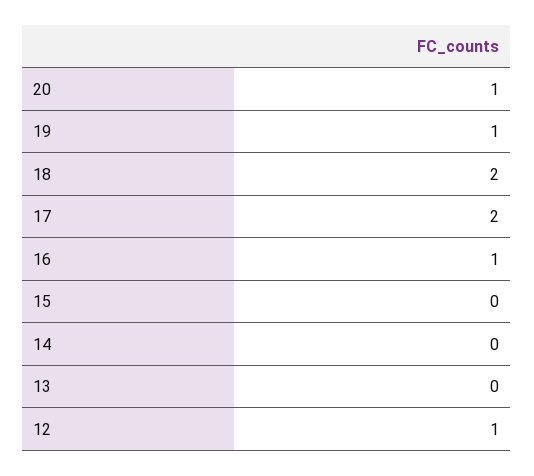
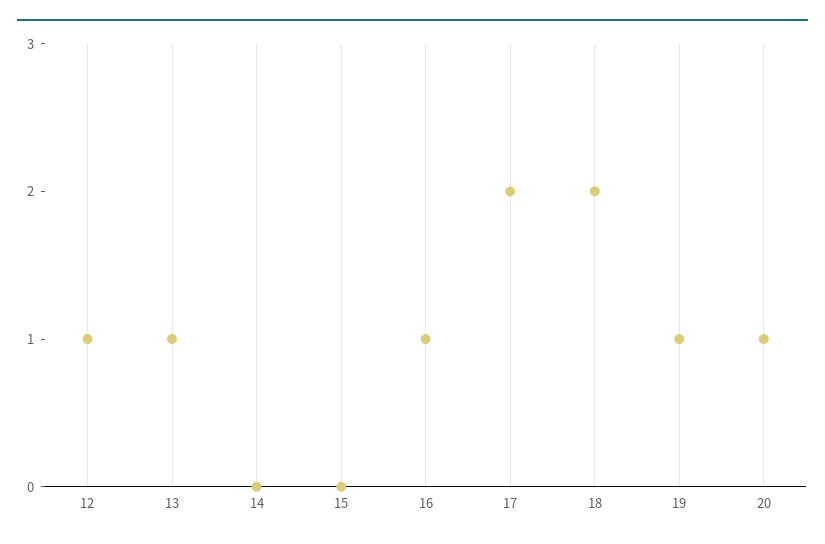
  {
    "20": 1,
    "19": 1,
    "18": 2,
    "17": 2,
    "16": 1,
    "15": 0,
    "14": 0,
-   "13": 0,
+   "13": 1,
    "12": 1
  }

